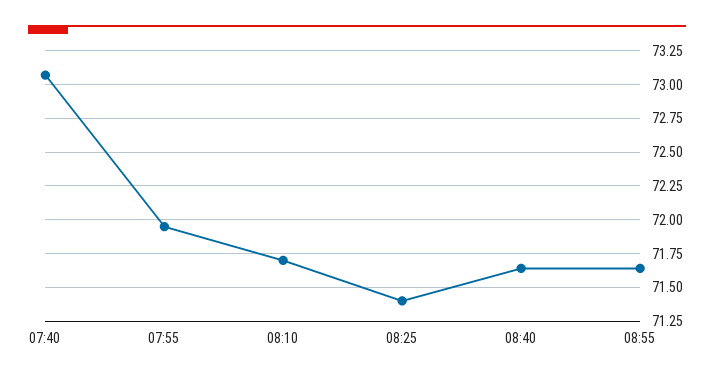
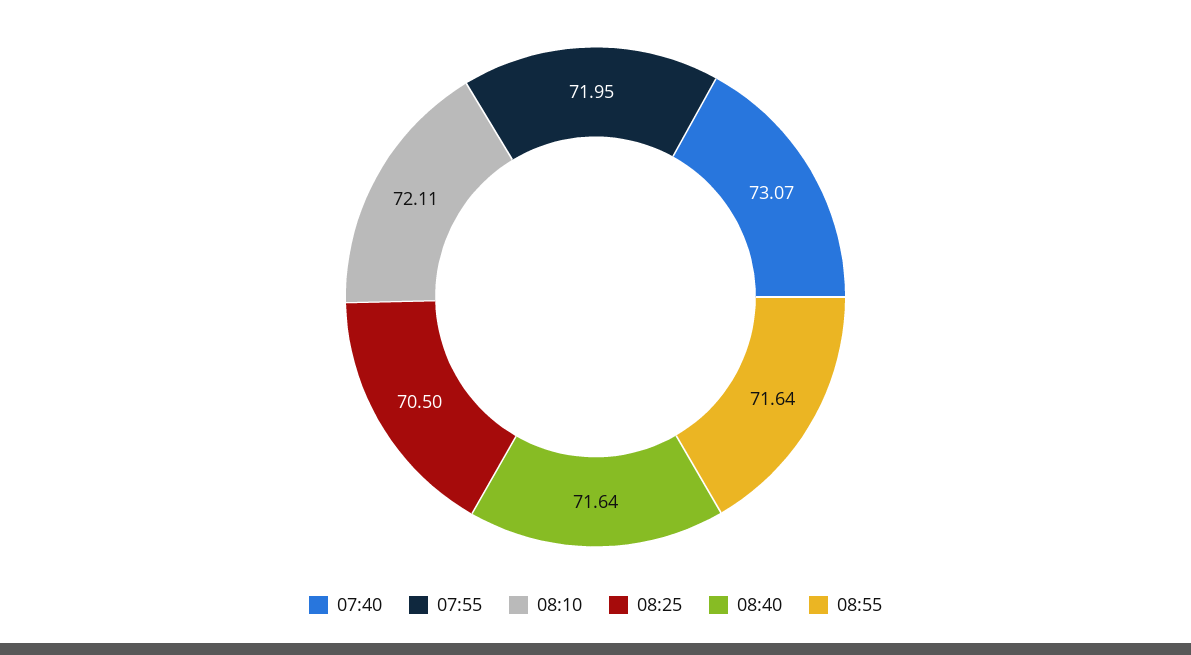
  {
    "07:40": 73.07,
    "07:55": 71.95,
-   "08:10": 71.7,
+   "08:10": 72.11,
-   "08:25": 71.4,
+   "08:25": 70.5,
    "08:40": 71.64,
    "08:55": 71.64
  }

